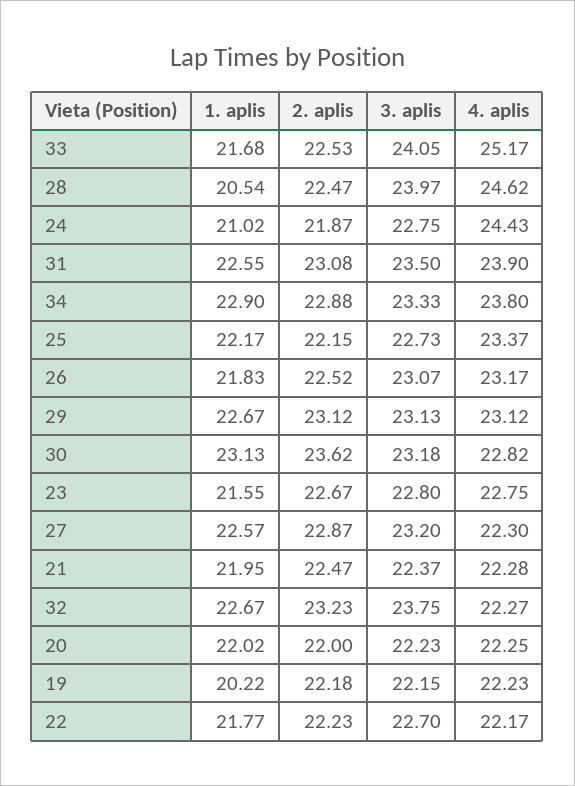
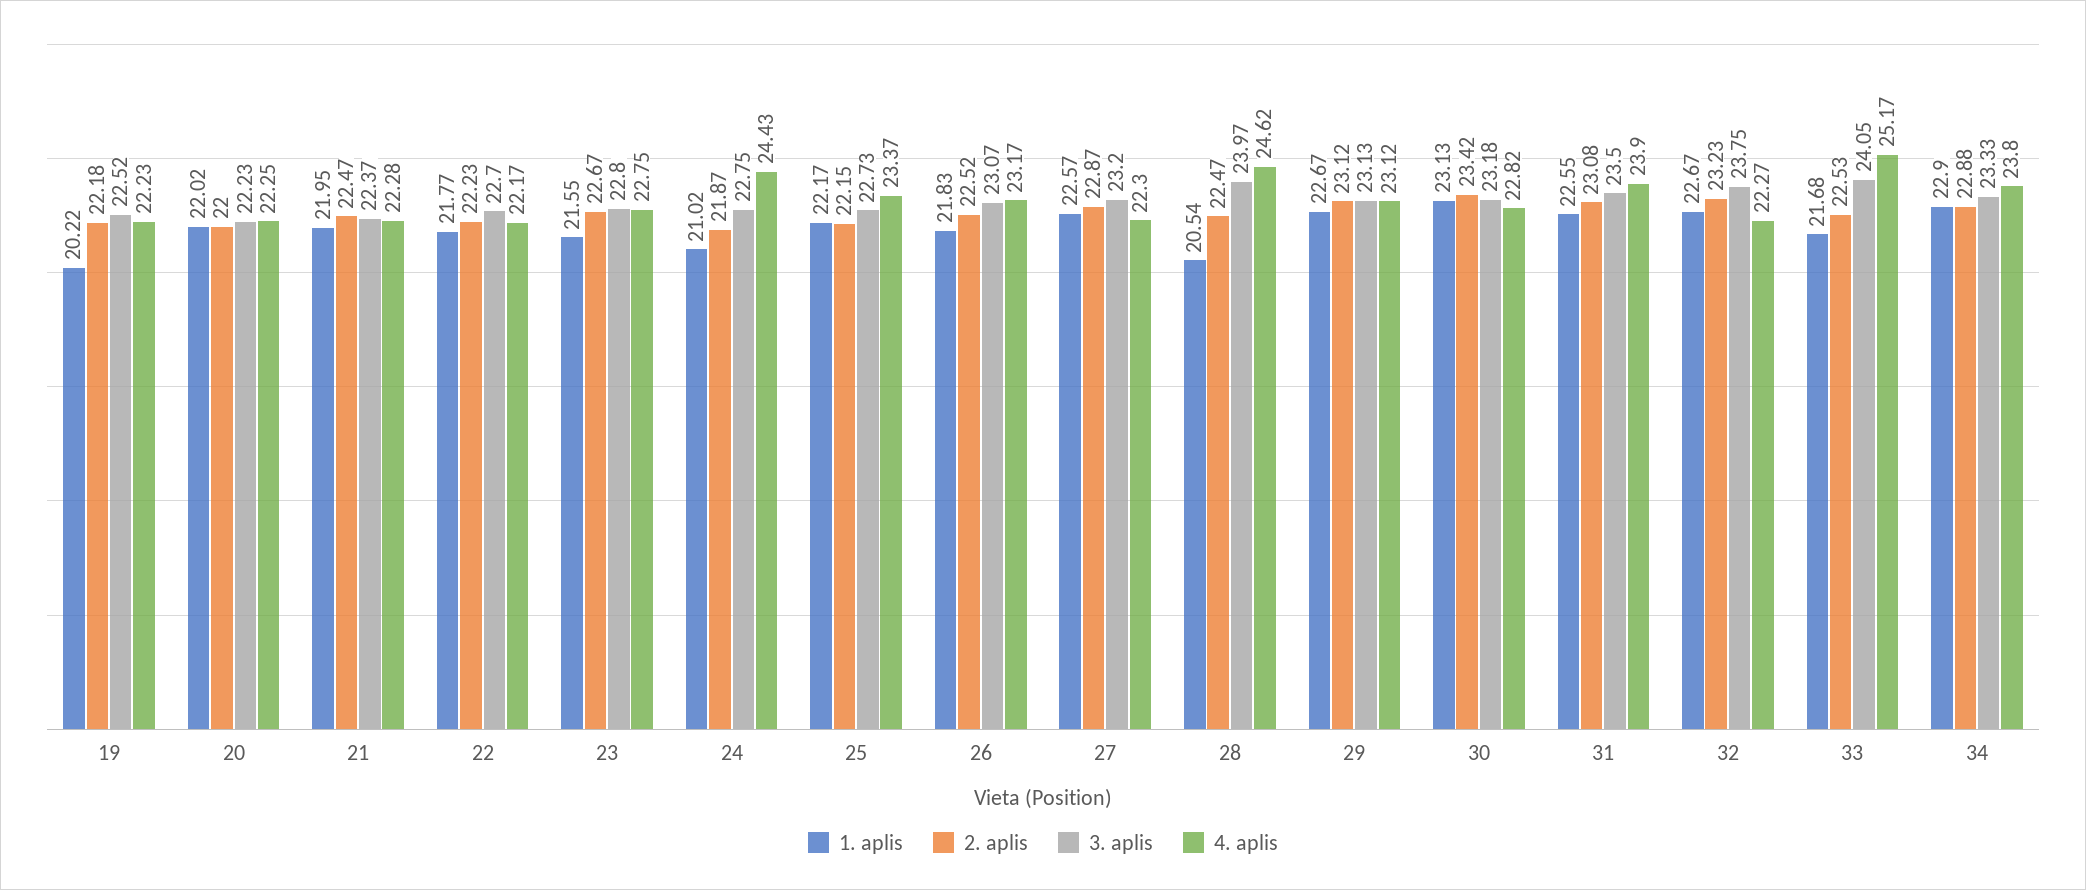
  {
    "1. aplis": {
      "33": 21.68,
      "28": 20.54,
      "24": 21.02,
      "31": 22.55,
      "34": 22.9,
      "25": 22.17,
      "26": 21.83,
      "29": 22.67,
      "30": 23.13,
      "23": 21.55,
      "27": 22.57,
      "21": 21.95,
      "32": 22.67,
      "20": 22.02,
      "19": 20.22,
      "22": 21.77
    },
    "2. aplis": {
      "33": 22.53,
      "28": 22.47,
      "24": 21.87,
      "31": 23.08,
      "34": 22.88,
      "25": 22.15,
      "26": 22.52,
      "29": 23.12,
-     "30": 23.62,
+     "30": 23.42,
      "23": 22.67,
      "27": 22.87,
      "21": 22.47,
      "32": 23.23,
      "20": 22,
      "19": 22.18,
      "22": 22.23
    },
    "3. aplis": {
      "33": 24.05,
      "28": 23.97,
      "24": 22.75,
      "31": 23.5,
      "34": 23.33,
      "25": 22.73,
      "26": 23.07,
      "29": 23.13,
      "30": 23.18,
      "23": 22.8,
      "27": 23.2,
      "21": 22.37,
      "32": 23.75,
      "20": 22.23,
-     "19": 22.15,
+     "19": 22.52,
      "22": 22.7
    },
    "4. aplis": {
      "33": 25.17,
      "28": 24.62,
      "24": 24.43,
      "31": 23.9,
      "34": 23.8,
      "25": 23.37,
      "26": 23.17,
      "29": 23.12,
      "30": 22.82,
      "23": 22.75,
      "27": 22.3,
      "21": 22.28,
      "32": 22.27,
      "20": 22.25,
      "19": 22.23,
      "22": 22.17
    }
  }

